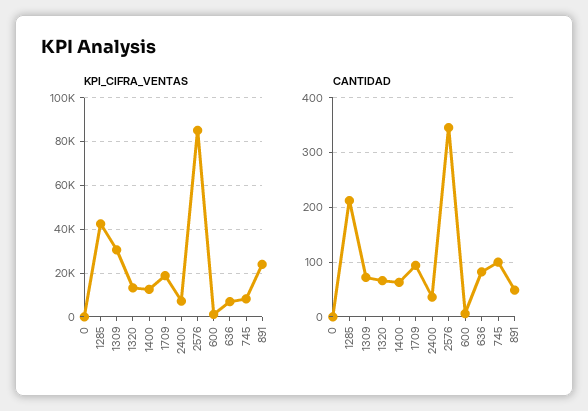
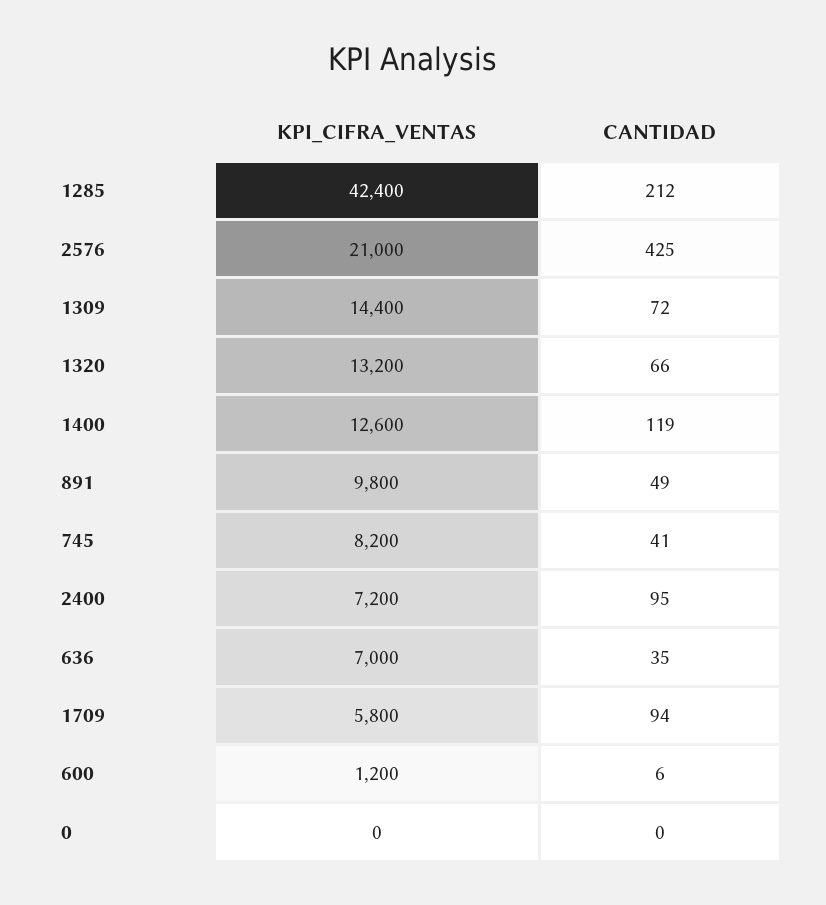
  {
    "KPI_CIFRA_VENTAS": {
      "0": 0,
      "1285": 42400,
-     "1309": 30000,
+     "1309": 14400,
      "1320": 13200,
      "1400": 12600,
-     "1709": 20000,
+     "1709": 5800,
      "2400": 7200,
-     "2576": 85000,
+     "2576": 21000,
      "600": 1200,
      "636": 7000,
      "745": 8200,
-     "891": 25000
+     "891": 9800
    },
    "CANTIDAD": {
      "0": 0,
      "1285": 212,
      "1309": 72,
      "1320": 66,
-     "1400": 60,
+     "1400": 119,
      "1709": 94,
-     "2400": 40,
+     "2400": 95,
-     "2576": 340,
+     "2576": 425,
      "600": 6,
-     "636": 80,
+     "636": 35,
-     "745": 100,
+     "745": 41,
      "891": 49
    }
  }

